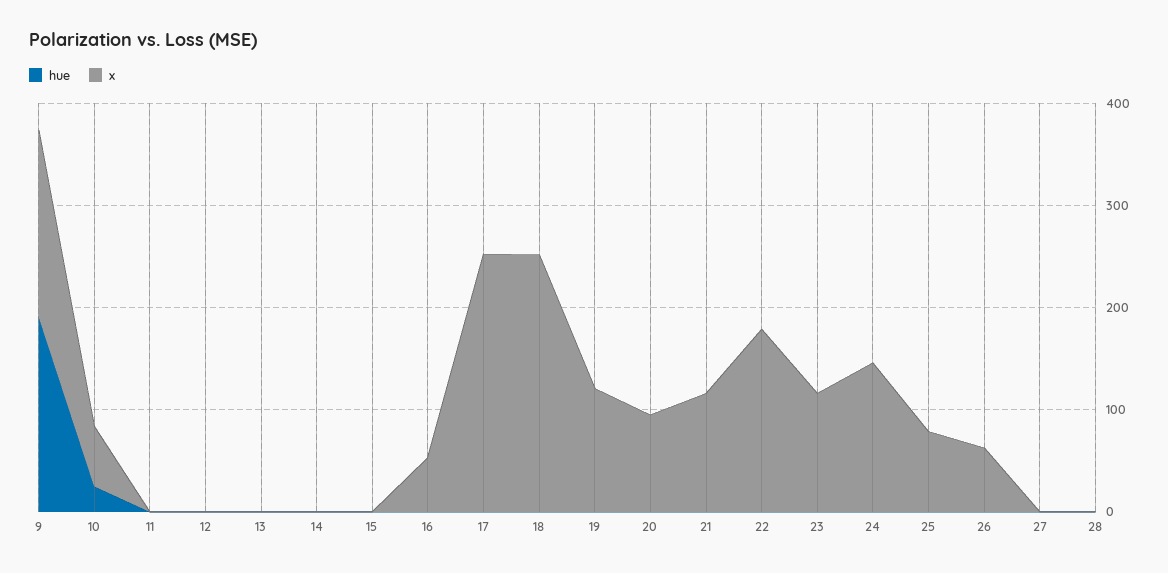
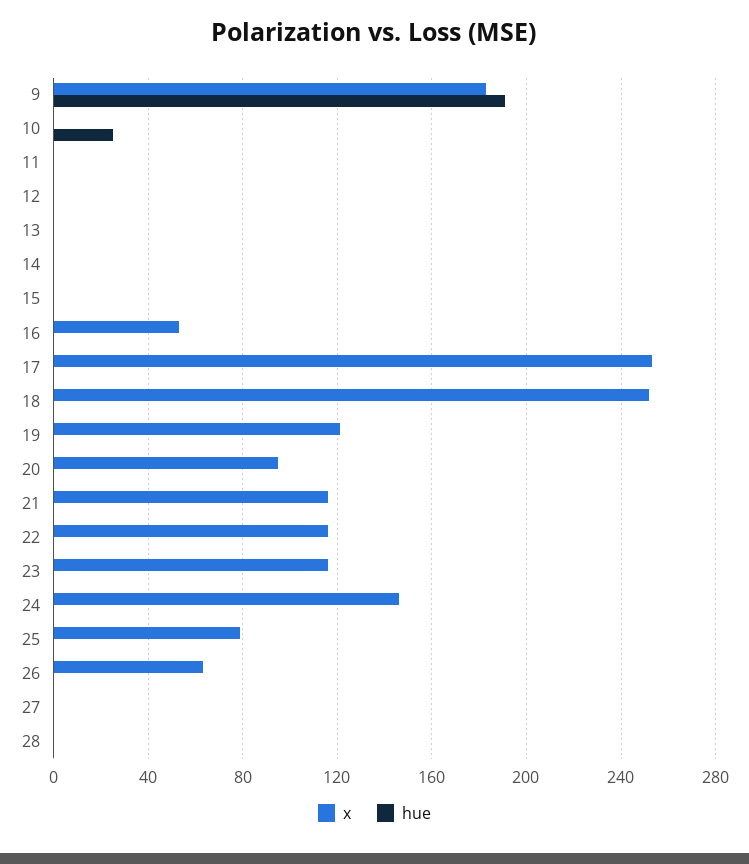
  {
    "hue": {
      "9": 190,
      "10": 25,
      "11": 0,
      "12": 0,
      "13": 0,
      "14": 0,
      "15": 0,
      "16": 0,
      "17": 0,
      "18": 0,
      "19": 0,
      "20": 0,
      "21": 0,
      "22": 0,
      "23": 0,
      "24": 0,
      "25": 0,
      "26": 0,
      "27": 0,
      "28": 0
    },
    "x": {
      "9": 185,
-     "10": 60,
+     "10": 0,
      "11": 0,
      "12": 0,
      "13": 0,
      "14": 0,
      "15": 0,
      "16": 55,
      "17": 255,
      "18": 250,
      "19": 120,
      "20": 95,
      "21": 115,
-     "22": 180,
+     "22": 115,
      "23": 115,
      "24": 145,
      "25": 80,
      "26": 65,
      "27": 0,
      "28": 0
    }
  }

